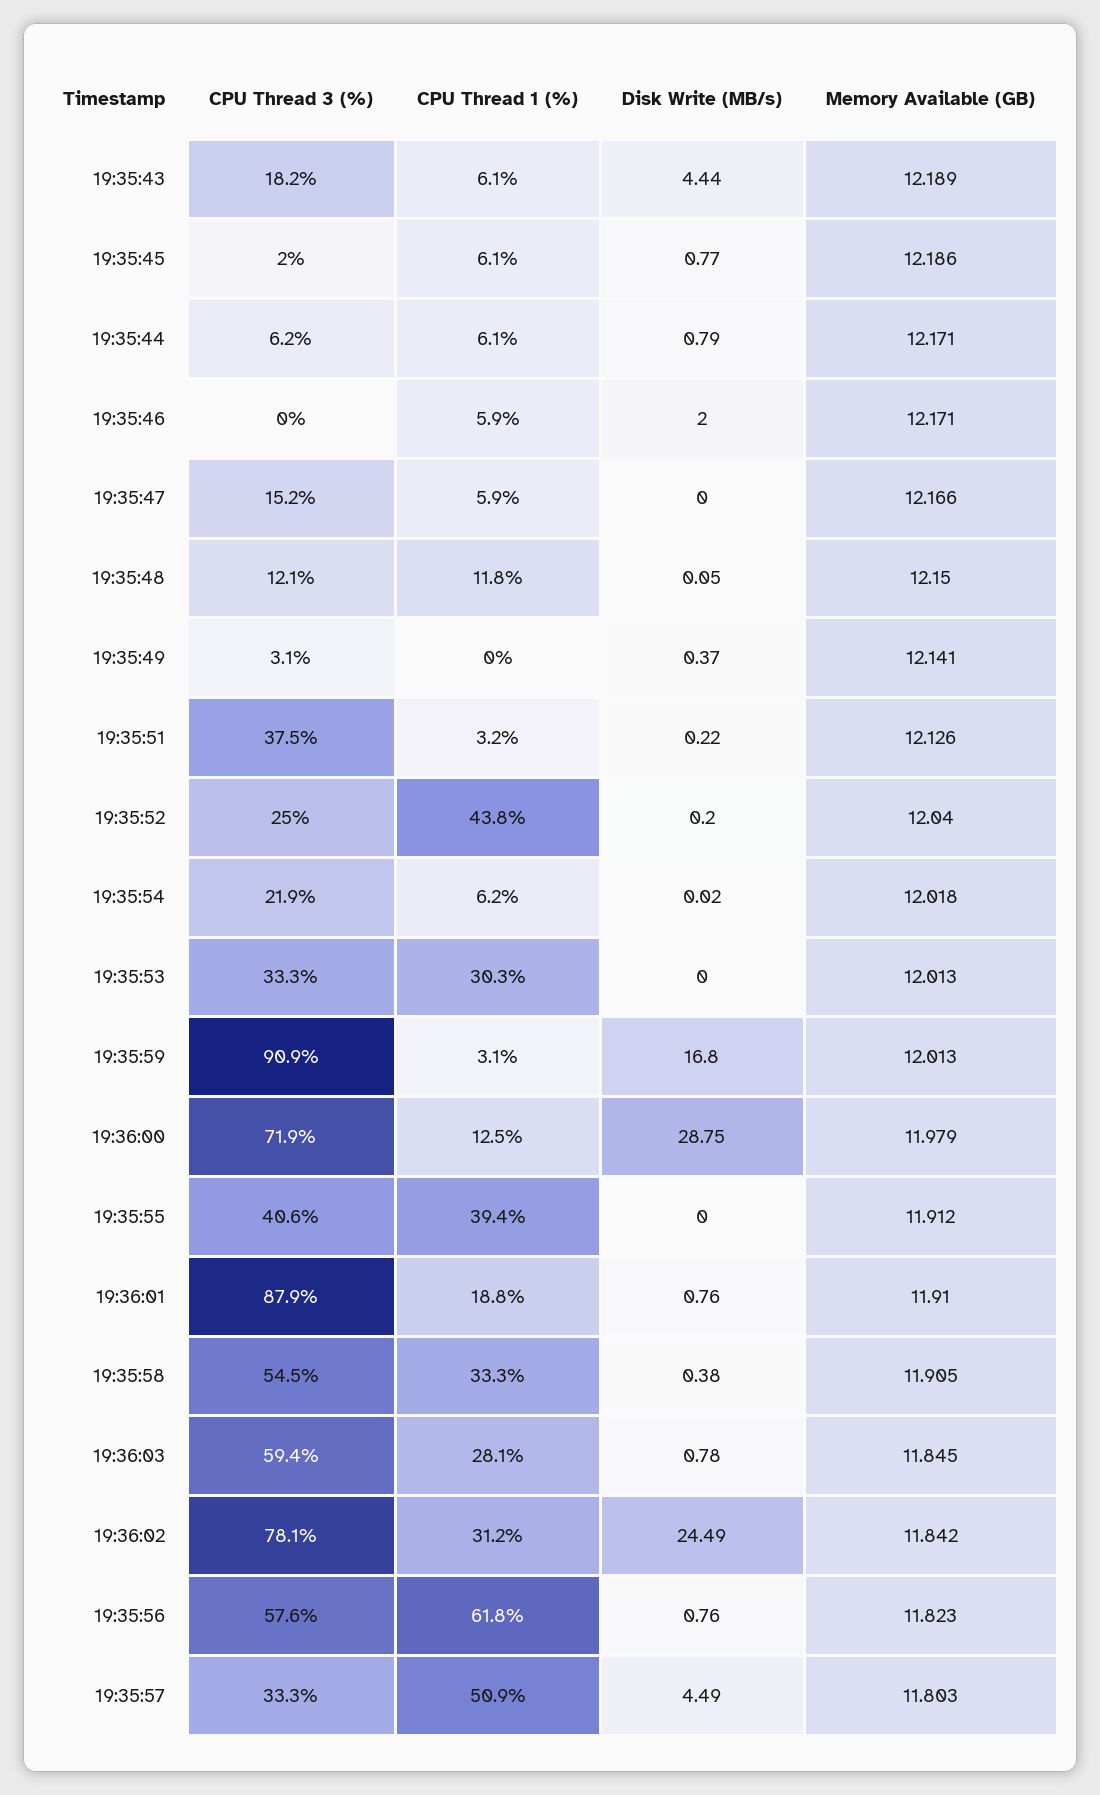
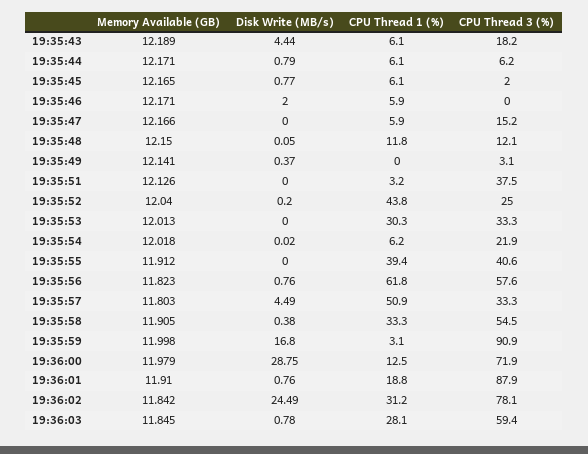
  {
    "CPU Thread 3 (%)": {
      "19:35:43": 18.2,
      "19:35:45": 2,
      "19:35:44": 6.2,
      "19:35:46": 0,
      "19:35:47": 15.2,
      "19:35:48": 12.1,
      "19:35:49": 3.1,
      "19:35:51": 37.5,
      "19:35:52": 25,
      "19:35:54": 21.9,
      "19:35:53": 33.3,
      "19:35:59": 90.9,
      "19:36:00": 71.9,
      "19:35:55": 40.6,
      "19:36:01": 87.9,
      "19:35:58": 54.5,
      "19:36:03": 59.4,
      "19:36:02": 78.1,
      "19:35:56": 57.6,
      "19:35:57": 33.3
    },
    "CPU Thread 1 (%)": {
      "19:35:43": 6.1,
      "19:35:45": 6.1,
      "19:35:44": 6.1,
      "19:35:46": 5.9,
      "19:35:47": 5.9,
      "19:35:48": 11.8,
      "19:35:49": 0,
      "19:35:51": 3.2,
      "19:35:52": 43.8,
      "19:35:54": 6.2,
      "19:35:53": 30.3,
      "19:35:59": 3.1,
      "19:36:00": 12.5,
      "19:35:55": 39.4,
      "19:36:01": 18.8,
      "19:35:58": 33.3,
      "19:36:03": 28.1,
      "19:36:02": 31.2,
      "19:35:56": 61.8,
      "19:35:57": 50.9
    },
    "Disk Write (MB/s)": {
      "19:35:43": 4.44,
      "19:35:45": 0.77,
      "19:35:44": 0.79,
      "19:35:46": 2,
      "19:35:47": 0,
      "19:35:48": 0.05,
      "19:35:49": 0.37,
-     "19:35:51": 0.22,
+     "19:35:51": 0,
      "19:35:52": 0.2,
      "19:35:54": 0.02,
      "19:35:53": 0,
      "19:35:59": 16.8,
      "19:36:00": 28.75,
      "19:35:55": 0,
      "19:36:01": 0.76,
      "19:35:58": 0.38,
      "19:36:03": 0.78,
      "19:36:02": 24.49,
      "19:35:56": 0.76,
      "19:35:57": 4.49
    },
    "Memory Available (GB)": {
      "19:35:43": 12.189,
-     "19:35:45": 12.186,
+     "19:35:45": 12.165,
      "19:35:44": 12.171,
      "19:35:46": 12.171,
      "19:35:47": 12.166,
      "19:35:48": 12.15,
      "19:35:49": 12.141,
      "19:35:51": 12.126,
      "19:35:52": 12.04,
      "19:35:54": 12.018,
      "19:35:53": 12.013,
-     "19:35:59": 12.013,
+     "19:35:59": 11.998,
      "19:36:00": 11.979,
      "19:35:55": 11.912,
      "19:36:01": 11.91,
      "19:35:58": 11.905,
      "19:36:03": 11.845,
      "19:36:02": 11.842,
      "19:35:56": 11.823,
      "19:35:57": 11.803
    }
  }

